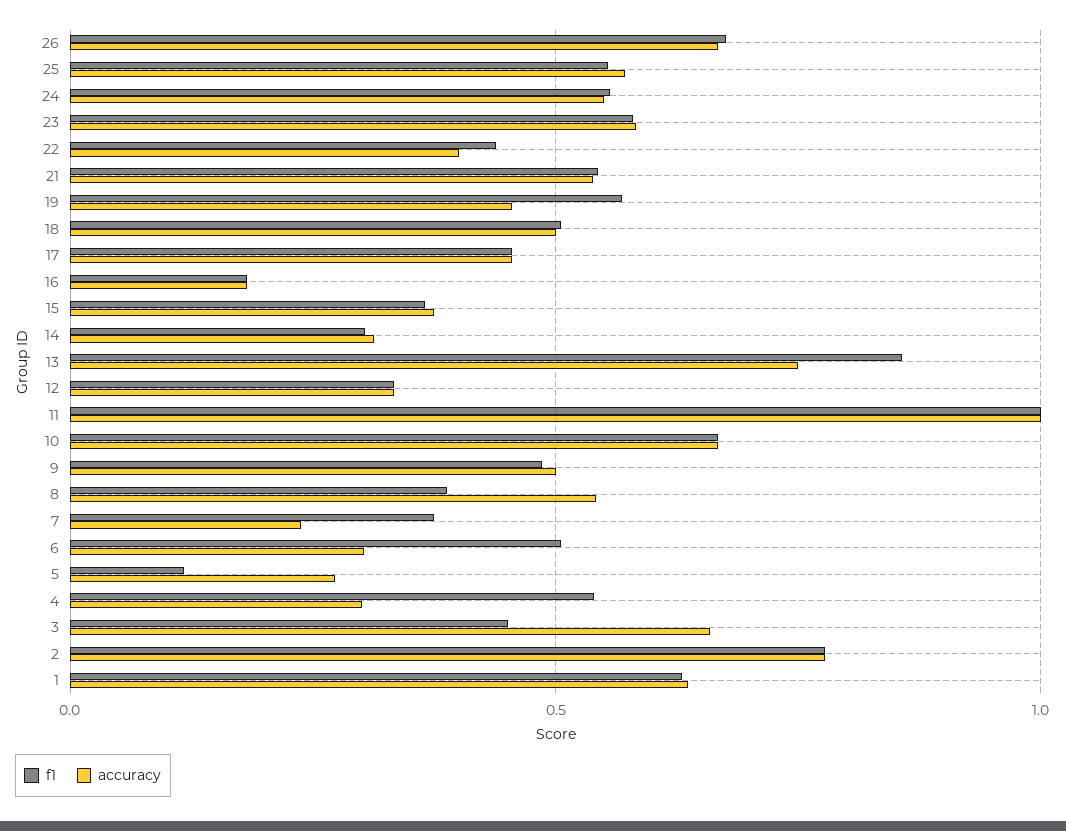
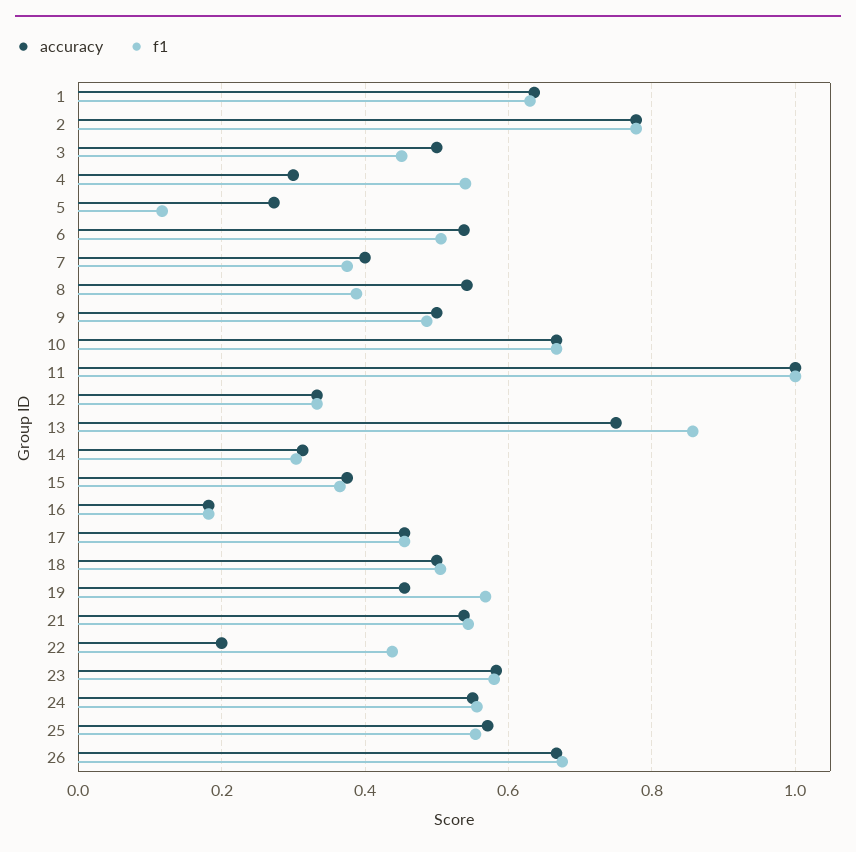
  {
    "f1": {
      "26": 0.68,
      "25": 0.56,
      "24": 0.56,
      "23": 0.58,
      "22": 0.44,
      "21": 0.54,
      "19": 0.56,
      "18": 0.5,
      "17": 0.46,
      "16": 0.18,
      "15": 0.36,
      "14": 0.3,
      "13": 0.86,
      "12": 0.34,
      "11": 1,
      "10": 0.66,
      "9": 0.48,
      "8": 0.38,
      "7": 0.38,
      "6": 0.5,
      "5": 0.12,
      "4": 0.54,
      "3": 0.46,
      "2": 0.78,
      "1": 0.64
    },
    "accuracy": {
      "26": 0.66,
      "25": 0.58,
      "24": 0.56,
      "23": 0.58,
-     "22": 0.4,
+     "22": 0.2,
      "21": 0.54,
      "19": 0.46,
      "18": 0.5,
      "17": 0.46,
      "16": 0.18,
      "15": 0.38,
      "14": 0.32,
      "13": 0.76,
      "12": 0.34,
      "11": 1,
      "10": 0.66,
      "9": 0.5,
      "8": 0.54,
-     "7": 0.25,
+     "7": 0.4,
-     "6": 0.3,
+     "6": 0.54,
      "5": 0.28,
      "4": 0.3,
-     "3": 0.65,
+     "3": 0.5,
      "2": 0.78,
      "1": 0.64
    }
  }

